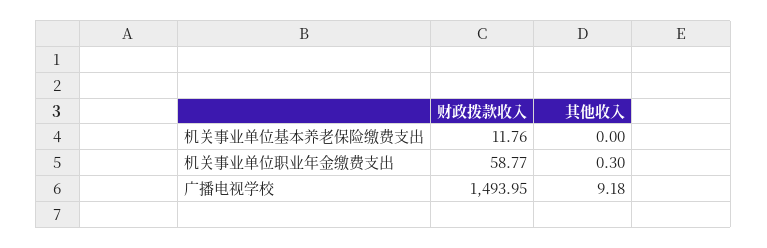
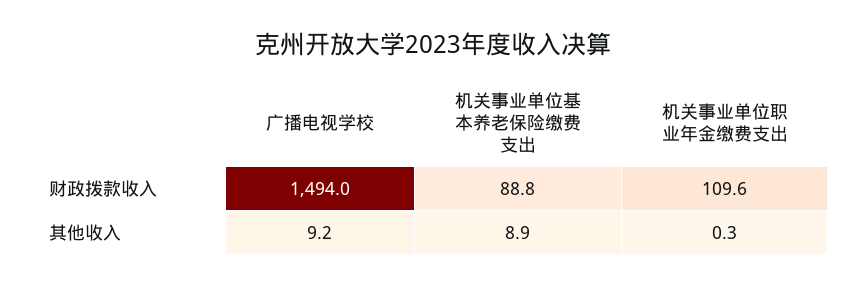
  {
    "财政拨款收入": {
-     "机关事业单位基本养老保险缴费支出": 11.76,
+     "机关事业单位基本养老保险缴费支出": 88.8,
-     "机关事业单位职业年金缴费支出": 58.77,
+     "机关事业单位职业年金缴费支出": 109.6,
      "广播电视学校": 1493.95
    },
    "其他收入": {
-     "机关事业单位基本养老保险缴费支出": 0,
+     "机关事业单位基本养老保险缴费支出": 8.9,
      "机关事业单位职业年金缴费支出": 0.3,
      "广播电视学校": 9.18
    }
  }

